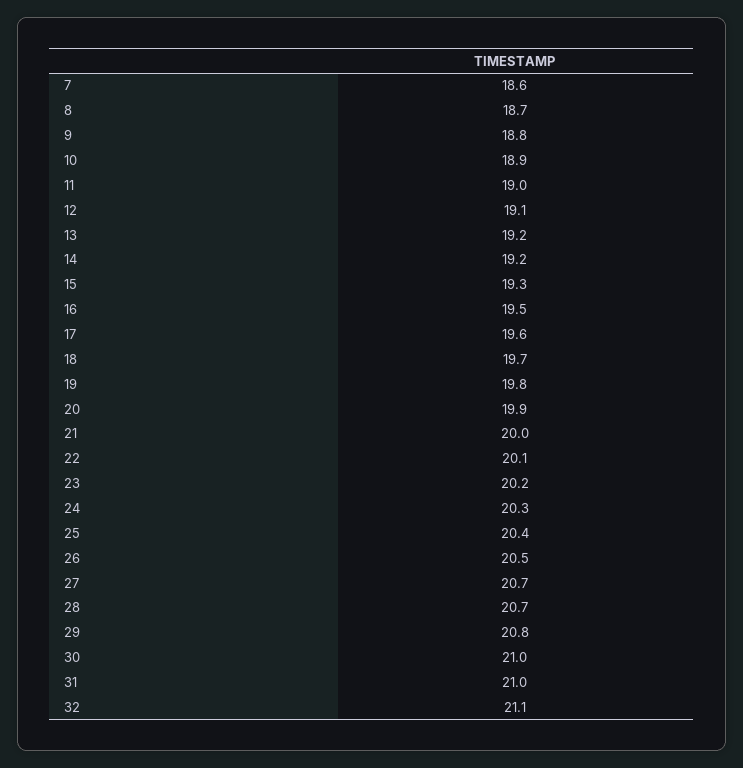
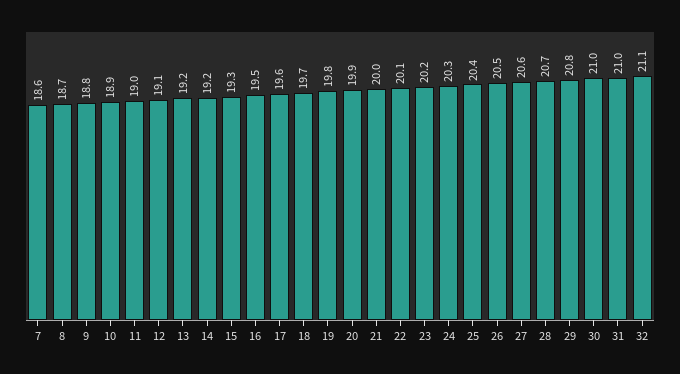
  {
    "7": 18.6,
    "8": 18.7,
    "9": 18.8,
    "10": 18.9,
    "11": 19,
    "12": 19.1,
    "13": 19.2,
    "14": 19.2,
    "15": 19.3,
    "16": 19.5,
    "17": 19.6,
    "18": 19.7,
    "19": 19.8,
    "20": 19.9,
    "21": 20,
    "22": 20.1,
    "23": 20.2,
    "24": 20.3,
    "25": 20.4,
    "26": 20.5,
-   "27": 20.7,
+   "27": 20.6,
    "28": 20.7,
    "29": 20.8,
    "30": 21,
    "31": 21,
    "32": 21.1
  }

